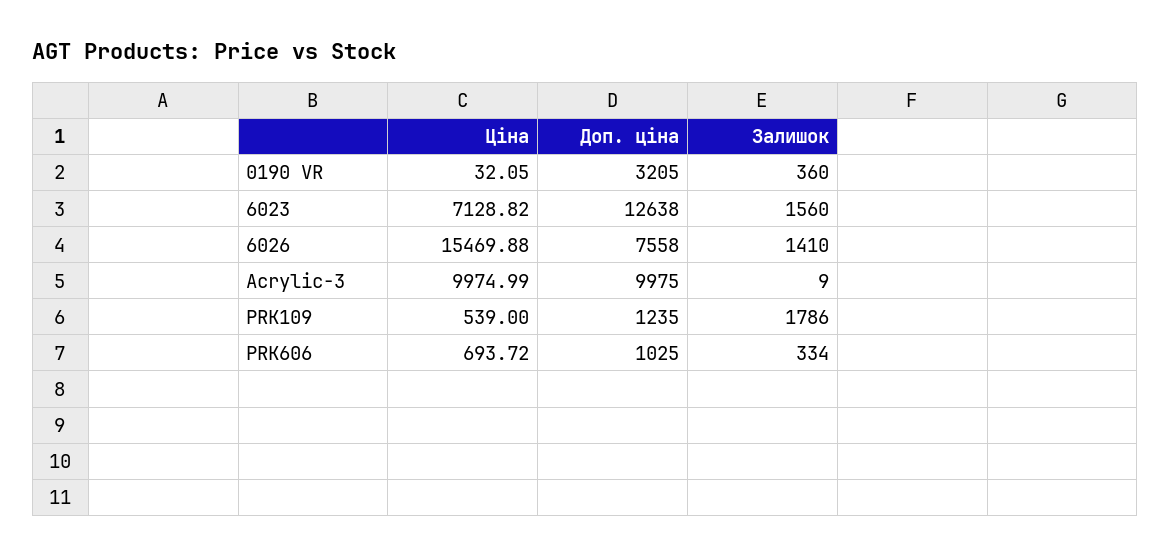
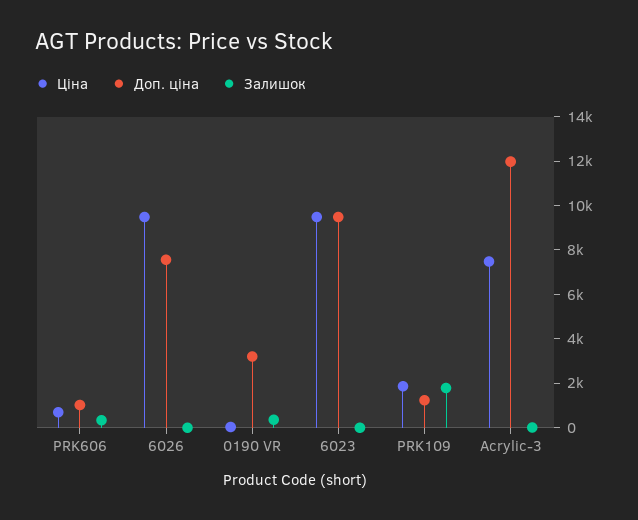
  {
    "Ціна": {
      "0190 VR": 32.05,
-     "6023": 7128.82,
+     "6023": 9500,
-     "6026": 15469.88,
+     "6026": 9500,
-     "Acrylic-3": 9974.99,
+     "Acrylic-3": 7500,
-     "PRK109": 539,
+     "PRK109": 2000,
      "PRK606": 693.72
    },
    "Доп. ціна": {
      "0190 VR": 3205,
-     "6023": 12638,
+     "6023": 9500,
      "6026": 7558,
-     "Acrylic-3": 9975,
+     "Acrylic-3": 12000,
      "PRK109": 1235,
      "PRK606": 1025
    },
    "Залишок": {
      "0190 VR": 360,
-     "6023": 1560,
+     "6023": 0,
-     "6026": 1410,
+     "6026": 0,
      "Acrylic-3": 9,
      "PRK109": 1786,
      "PRK606": 334
    }
  }

